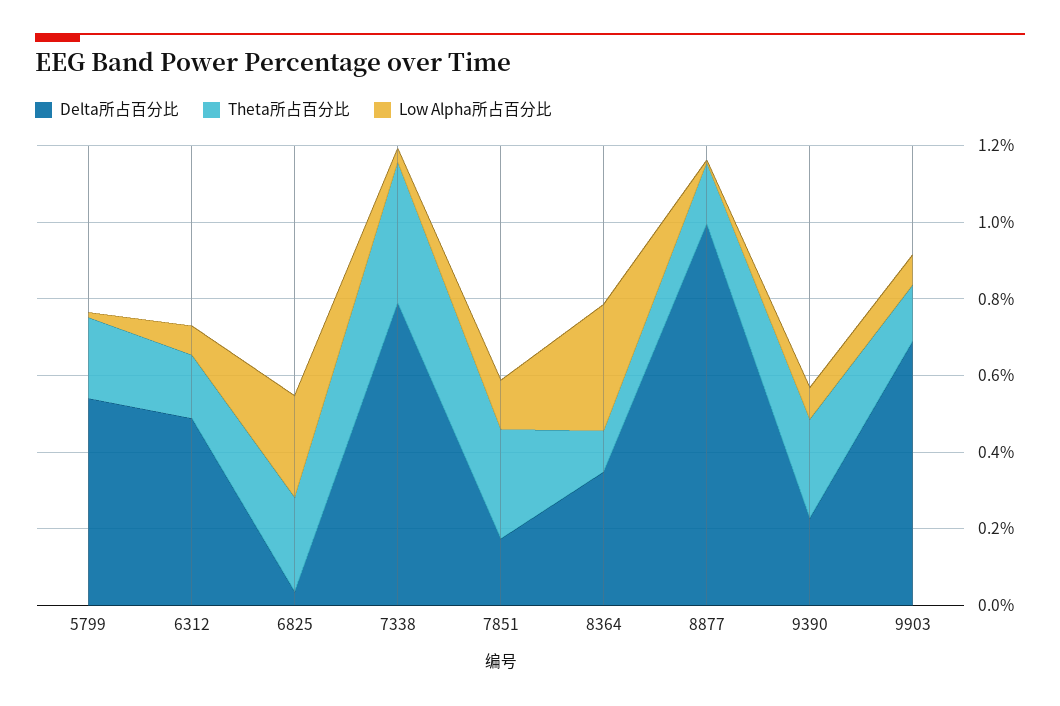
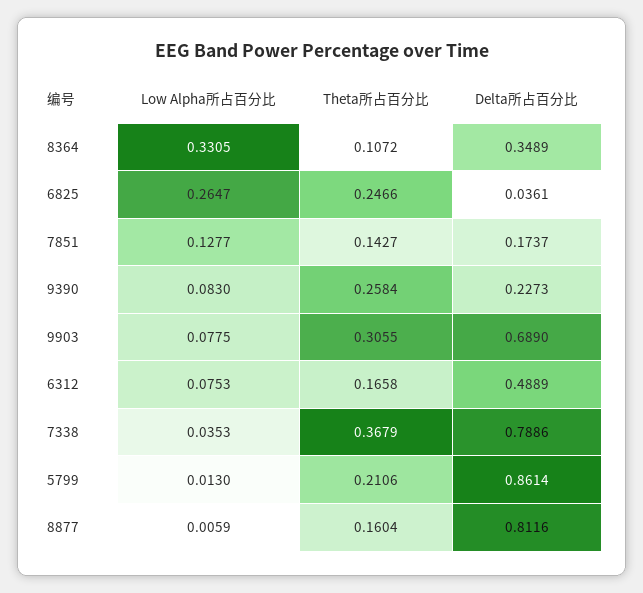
  {
    "Delta所占百分比": {
-     "5799": 0.55,
+     "5799": 0.8614,
      "6312": 0.4889,
      "6825": 0.0361,
      "7338": 0.7886,
      "7851": 0.1737,
      "8364": 0.3489,
-     "8877": 1,
+     "8877": 0.8116,
      "9390": 0.2273,
      "9903": 0.689
    },
    "Theta所占百分比": {
      "5799": 0.2106,
      "6312": 0.1658,
      "6825": 0.2466,
      "7338": 0.3679,
-     "7851": 0.3,
+     "7851": 0.1427,
      "8364": 0.1072,
      "8877": 0.1604,
      "9390": 0.2584,
-     "9903": 0.15
+     "9903": 0.3055
    },
    "Low Alpha所占百分比": {
      "5799": 0.013,
      "6312": 0.0753,
      "6825": 0.2647,
      "7338": 0.0353,
      "7851": 0.1277,
      "8364": 0.3305,
      "8877": 0.0059,
      "9390": 0.083,
      "9903": 0.0775
    }
  }

